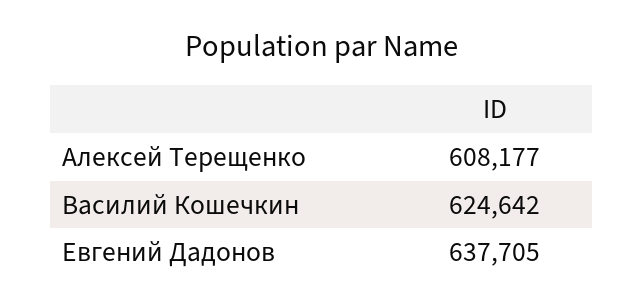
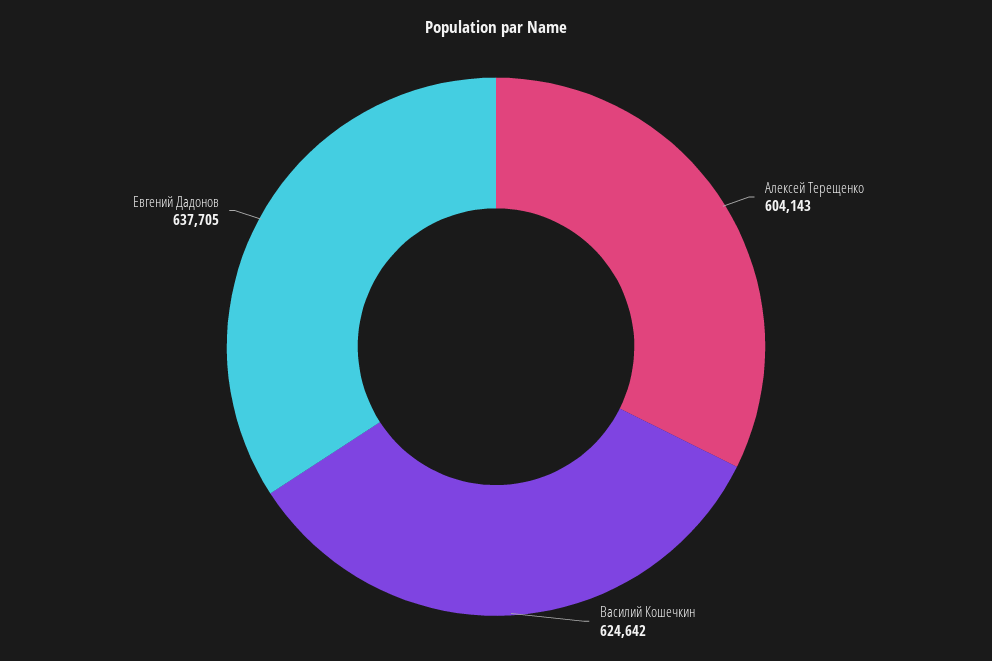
  {
-   "Алексей Тeрeщенко": 608177,
+   "Алексей Тeрeщенко": 604143,
    "Вaсилий Кошечкин": 624642,
    "Евгений Дaдонов": 637705
  }

